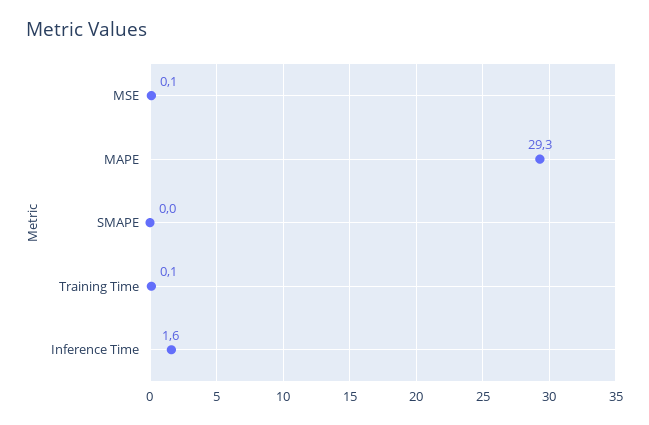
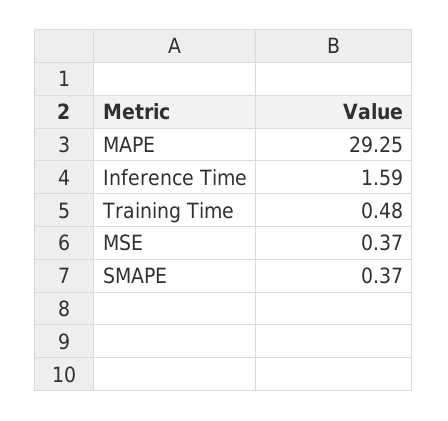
  {
-   "MSE": 0.1,
+   "MSE": 0.37,
    "MAPE": 29.25,
-   "SMAPE": 0,
+   "SMAPE": 0.37,
-   "Training Time": 0.1,
+   "Training Time": 0.48,
    "Inference Time": 1.59
  }

